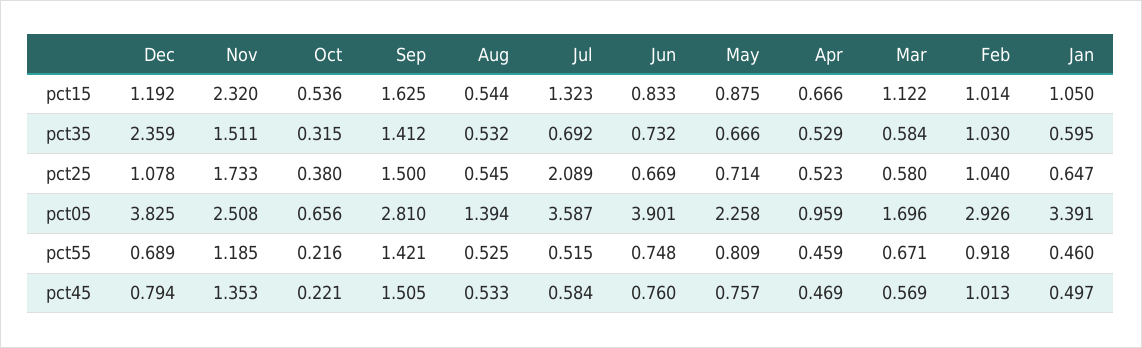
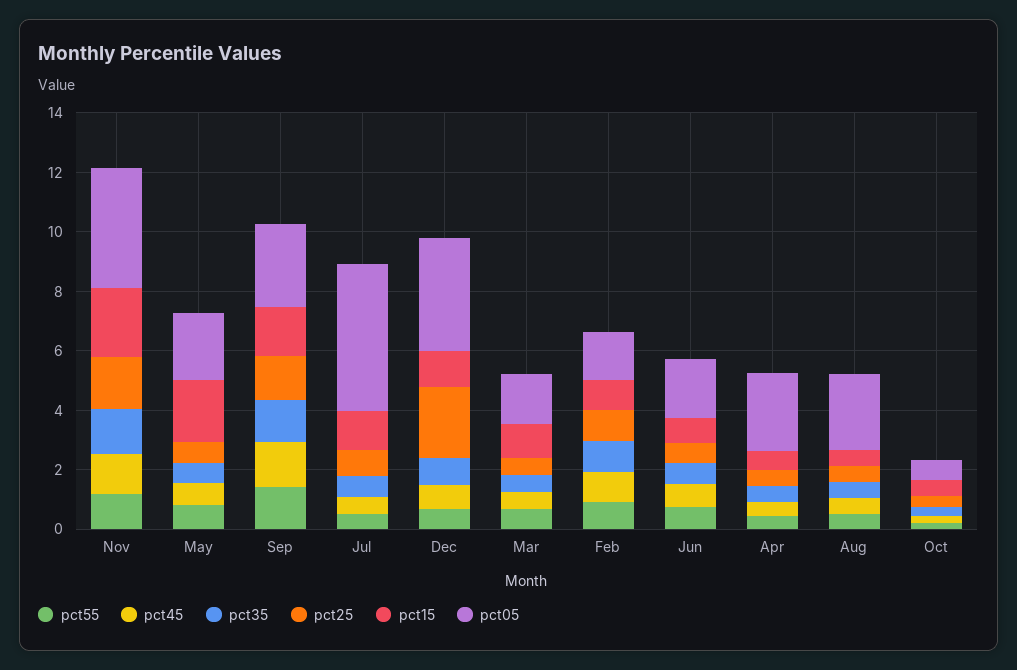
  {
    "pct15": {
      "Dec": 1.192,
      "Nov": 2.32,
      "Oct": 0.536,
      "Sep": 1.625,
      "Aug": 0.544,
      "Jul": 1.323,
      "Jun": 0.833,
-     "May": 0.875,
+     "May": 2,
      "Apr": 0.666,
      "Mar": 1.122,
-     "Feb": 1.014,
+     "Feb": 1.014
-     "Jan": 1.05
    },
    "pct35": {
-     "Dec": 2.359,
+     "Dec": 1,
      "Nov": 1.511,
      "Oct": 0.315,
      "Sep": 1.412,
      "Aug": 0.532,
      "Jul": 0.692,
      "Jun": 0.732,
      "May": 0.666,
      "Apr": 0.529,
      "Mar": 0.584,
-     "Feb": 1.03,
+     "Feb": 1.03
-     "Jan": 0.595
    },
    "pct25": {
-     "Dec": 1.078,
+     "Dec": 2.5,
      "Nov": 1.733,
      "Oct": 0.38,
      "Sep": 1.5,
      "Aug": 0.545,
-     "Jul": 2.089,
+     "Jul": 1,
      "Jun": 0.669,
      "May": 0.714,
      "Apr": 0.523,
      "Mar": 0.58,
-     "Feb": 1.04,
+     "Feb": 1.04
-     "Jan": 0.647
    },
    "pct05": {
      "Dec": 3.825,
-     "Nov": 2.508,
+     "Nov": 4,
      "Oct": 0.656,
      "Sep": 2.81,
-     "Aug": 1.394,
+     "Aug": 2.5,
-     "Jul": 3.587,
+     "Jul": 5,
-     "Jun": 3.901,
+     "Jun": 2,
      "May": 2.258,
-     "Apr": 0.959,
+     "Apr": 2.5,
      "Mar": 1.696,
-     "Feb": 2.926,
+     "Feb": 1.5
-     "Jan": 3.391
    },
    "pct55": {
      "Dec": 0.689,
      "Nov": 1.185,
      "Oct": 0.216,
      "Sep": 1.421,
      "Aug": 0.525,
      "Jul": 0.515,
      "Jun": 0.748,
      "May": 0.809,
      "Apr": 0.459,
      "Mar": 0.671,
-     "Feb": 0.918,
+     "Feb": 0.918
-     "Jan": 0.46
    },
    "pct45": {
      "Dec": 0.794,
      "Nov": 1.353,
      "Oct": 0.221,
      "Sep": 1.505,
      "Aug": 0.533,
      "Jul": 0.584,
      "Jun": 0.76,
      "May": 0.757,
      "Apr": 0.469,
      "Mar": 0.569,
-     "Feb": 1.013,
+     "Feb": 1.013
-     "Jan": 0.497
    }
  }

